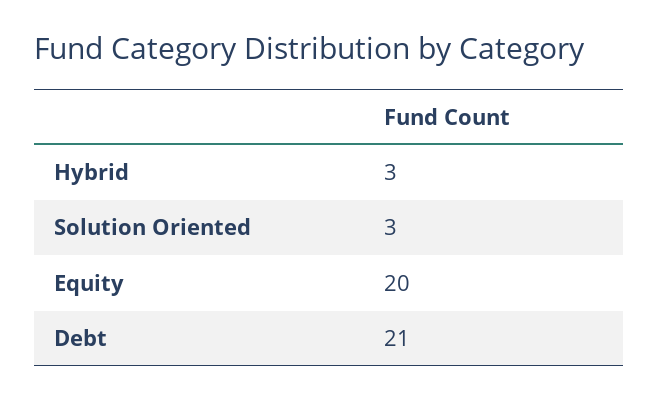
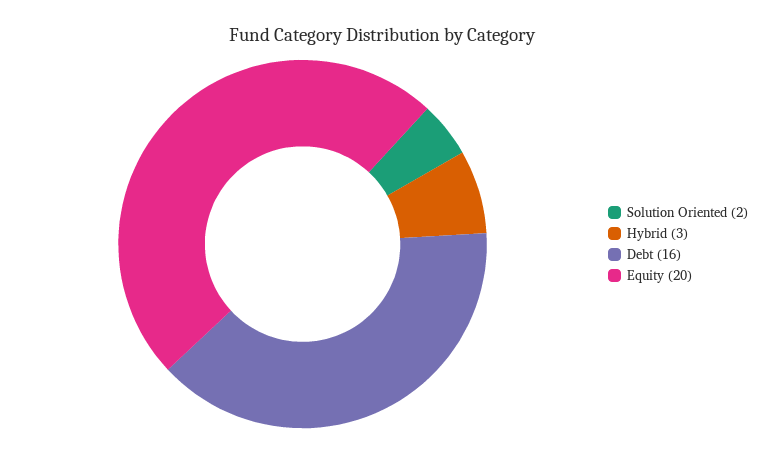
  {
    "Hybrid": 3,
-   "Solution Oriented": 3,
+   "Solution Oriented": 2,
    "Equity": 20,
-   "Debt": 21
+   "Debt": 16
  }

